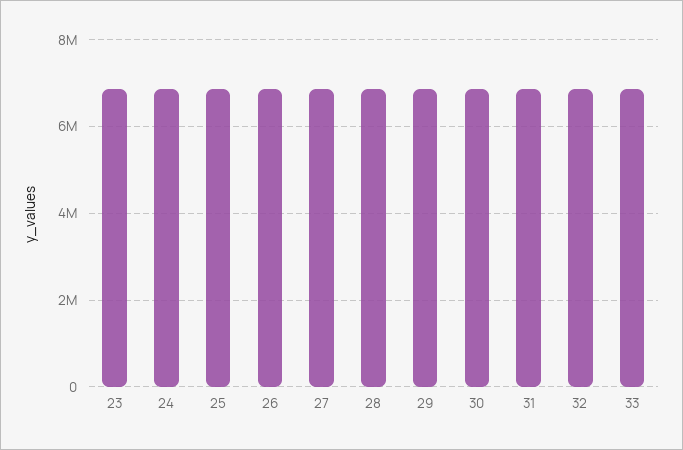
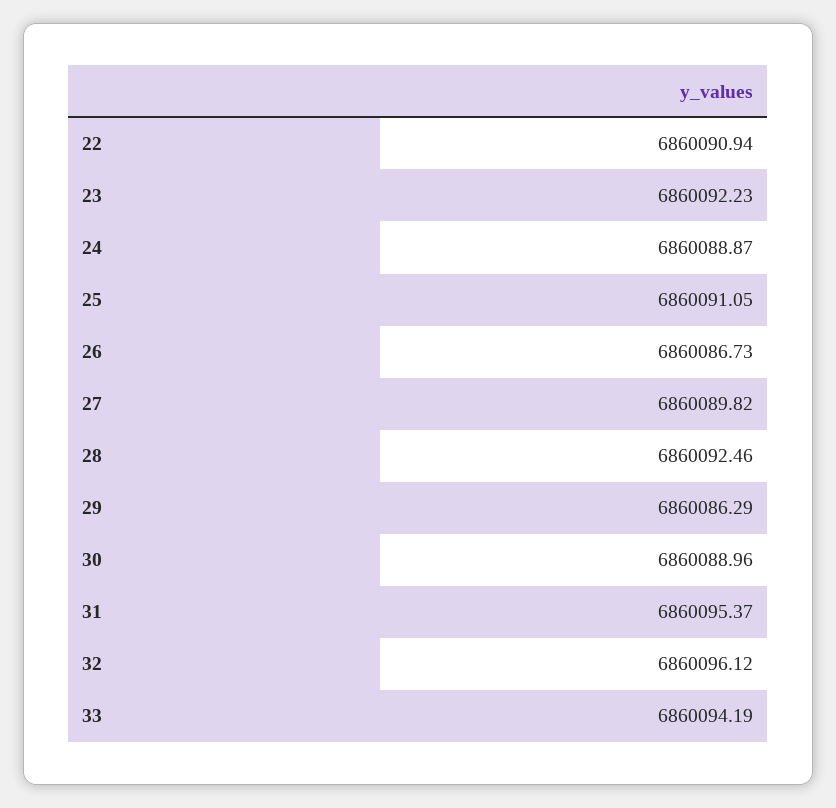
  {
    "23": 6860092.23,
    "24": 6860088.87,
    "25": 6860091.05,
    "26": 6860086.73,
    "27": 6860089.82,
    "28": 6860092.46,
    "29": 6860086.29,
    "30": 6860088.96,
    "31": 6860095.37,
    "32": 6860096.12,
-   "33": 6860094.19
+   "33": 6860094.19,
+   "22": 6860090.94
  }

